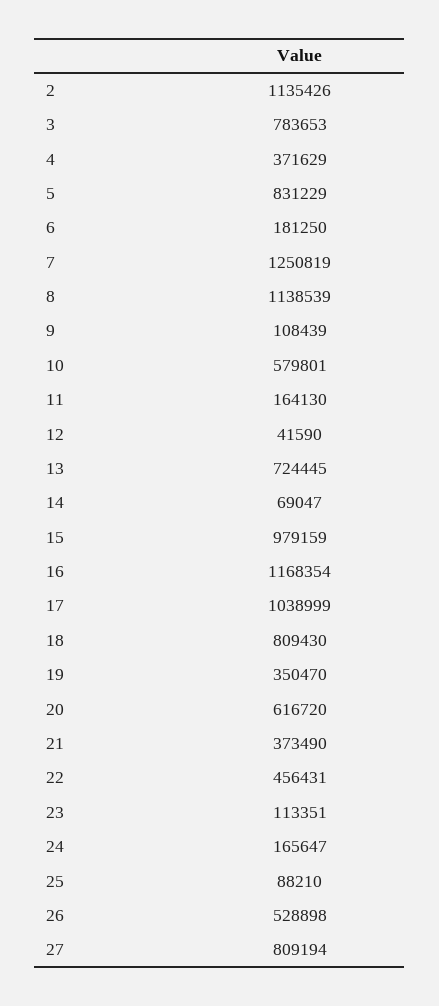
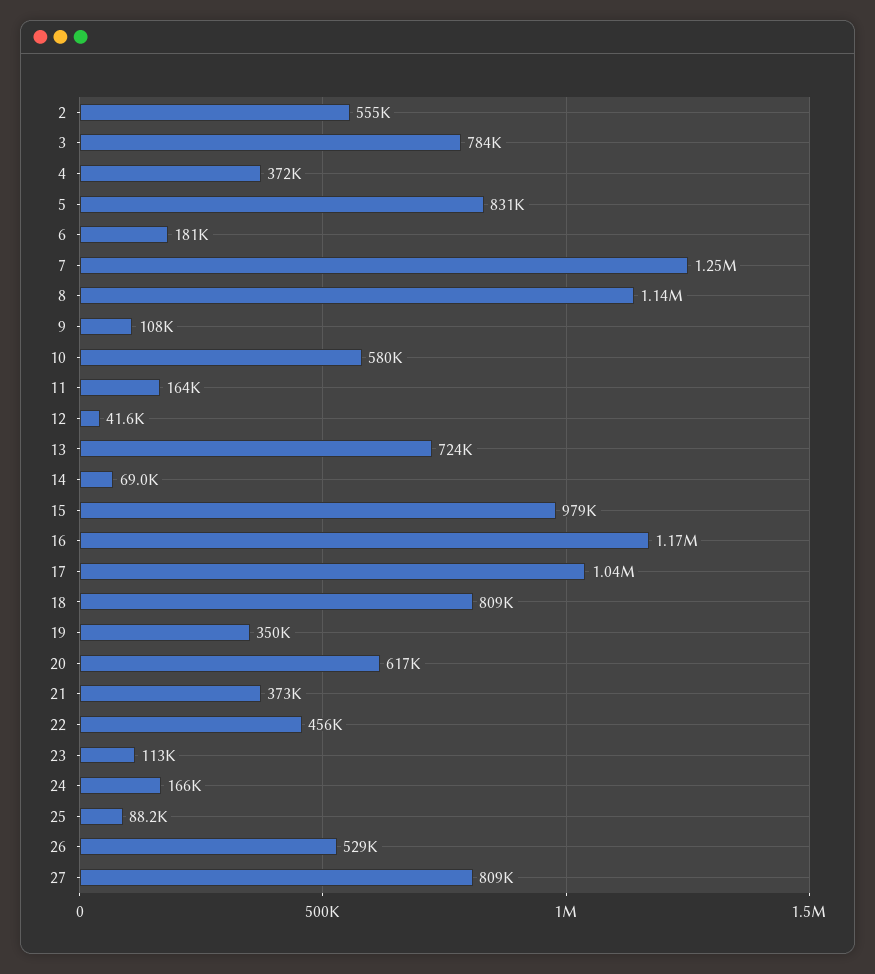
  {
-   "2": 1135426,
+   "2": 555000,
    "3": 783653,
    "4": 371629,
    "5": 831229,
    "6": 181250,
    "7": 1250819,
    "8": 1138539,
    "9": 108439,
    "10": 579801,
    "11": 164130,
    "12": 41590,
    "13": 724445,
    "14": 69047,
    "15": 979159,
    "16": 1168354,
    "17": 1038999,
    "18": 809430,
    "19": 350470,
    "20": 616720,
    "21": 373490,
    "22": 456431,
    "23": 113351,
    "24": 165647,
    "25": 88210,
    "26": 528898,
    "27": 809194
  }

